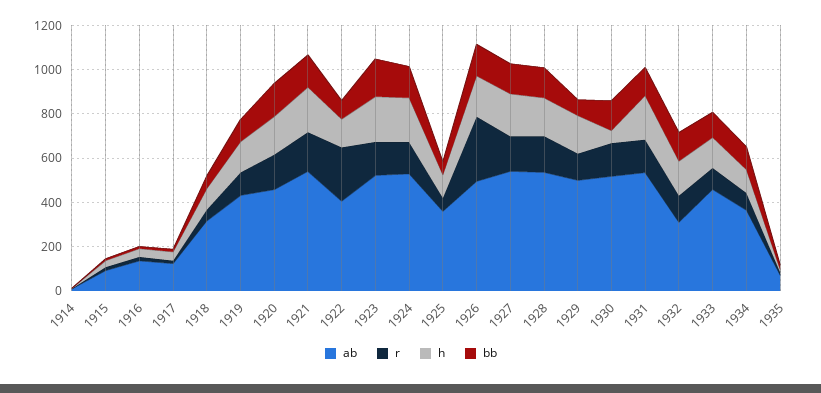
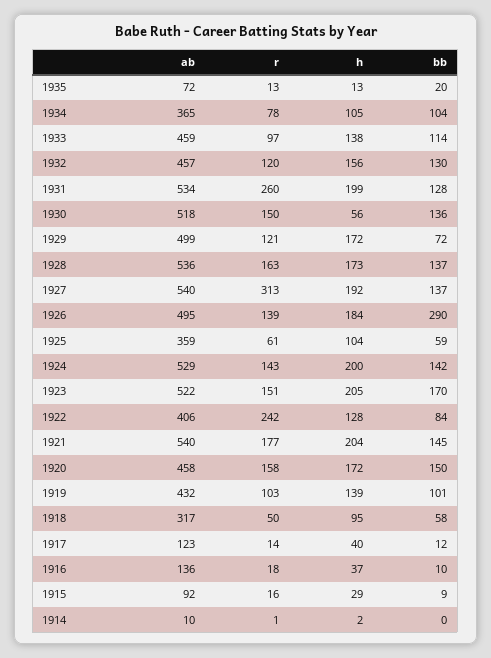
  {
    "ab": {
      "1914": 10,
      "1915": 92,
      "1916": 136,
      "1917": 123,
      "1918": 317,
      "1919": 432,
      "1920": 458,
      "1921": 540,
      "1922": 406,
      "1923": 522,
      "1924": 529,
      "1925": 359,
      "1926": 495,
      "1927": 540,
      "1928": 536,
      "1929": 499,
      "1930": 518,
      "1931": 534,
-     "1932": 300,
+     "1932": 457,
      "1933": 459,
      "1934": 365,
      "1935": 72
    },
    "r": {
      "1914": 1,
      "1915": 16,
      "1916": 18,
      "1917": 14,
      "1918": 50,
      "1919": 103,
      "1920": 158,
      "1921": 177,
      "1922": 242,
      "1923": 151,
      "1924": 143,
      "1925": 61,
-     "1926": 300,
+     "1926": 139,
-     "1927": 150,
+     "1927": 313,
      "1928": 163,
      "1929": 121,
      "1930": 150,
-     "1931": 150,
+     "1931": 260,
      "1932": 120,
      "1933": 97,
      "1934": 78,
      "1935": 13
    },
    "h": {
      "1914": 2,
      "1915": 29,
      "1916": 37,
      "1917": 40,
      "1918": 95,
      "1919": 139,
      "1920": 172,
      "1921": 204,
      "1922": 128,
      "1923": 205,
      "1924": 200,
      "1925": 104,
      "1926": 184,
      "1927": 192,
      "1928": 173,
      "1929": 172,
      "1930": 56,
      "1931": 199,
      "1932": 156,
      "1933": 138,
      "1934": 105,
      "1935": 13
    },
    "bb": {
      "1914": 0,
      "1915": 9,
      "1916": 10,
      "1917": 12,
      "1918": 58,
      "1919": 101,
      "1920": 150,
      "1921": 145,
      "1922": 84,
      "1923": 170,
      "1924": 142,
      "1925": 59,
-     "1926": 150,
+     "1926": 290,
      "1927": 137,
      "1928": 137,
      "1929": 72,
      "1930": 136,
      "1931": 128,
      "1932": 130,
      "1933": 114,
      "1934": 104,
      "1935": 20
    }
  }

